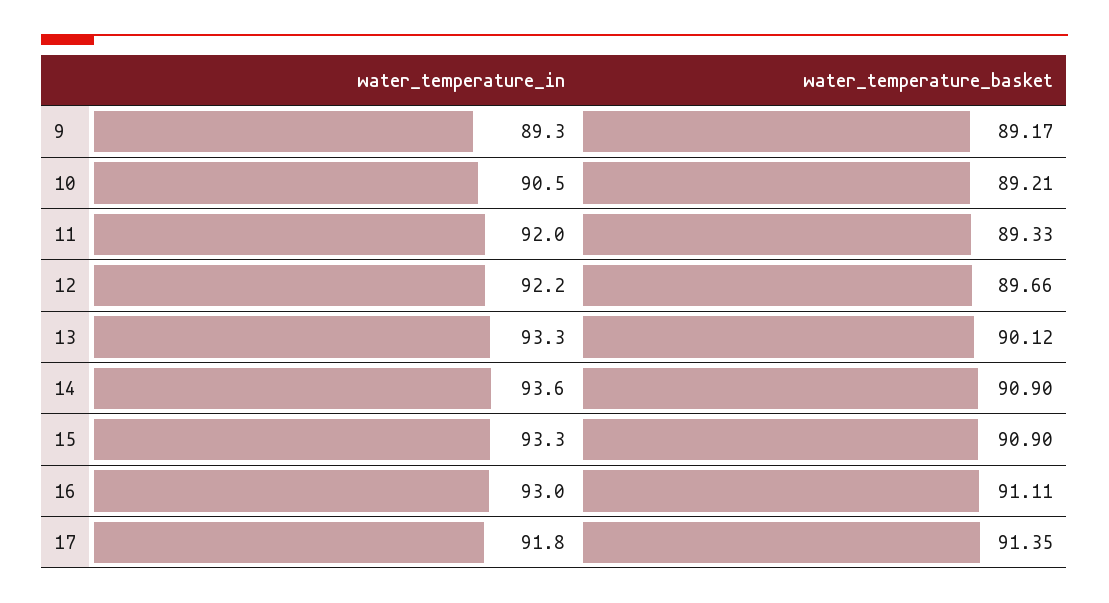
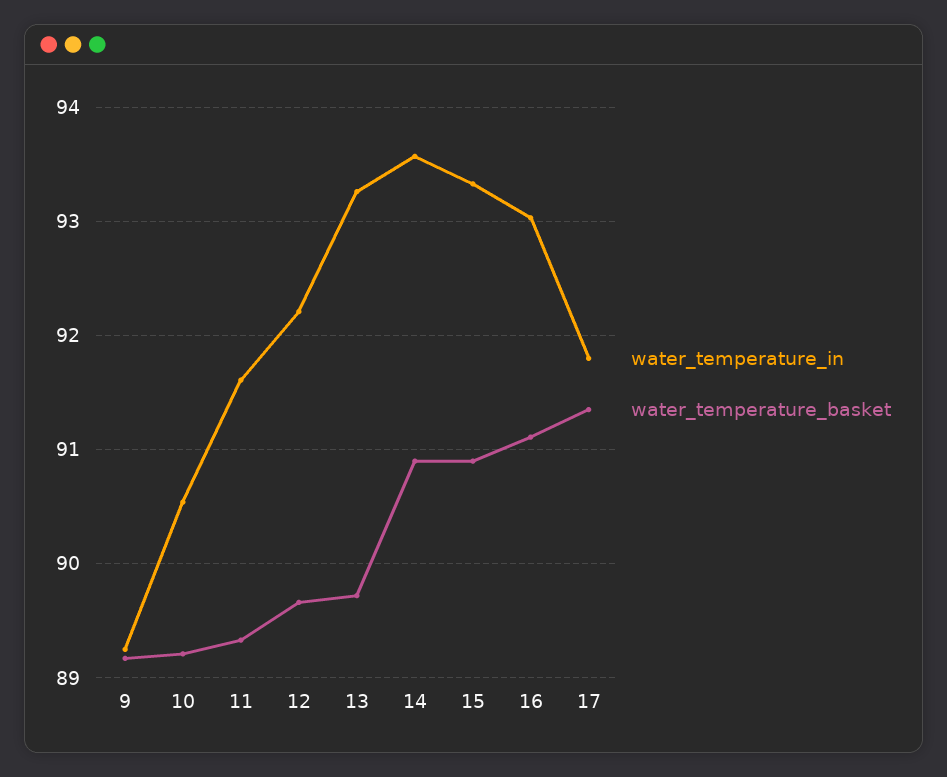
  {
    "water_temperature_in": {
      "9": 89.3,
      "10": 90.5,
-     "11": 92,
+     "11": 91.6,
      "12": 92.2,
      "13": 93.3,
      "14": 93.6,
      "15": 93.3,
      "16": 93,
      "17": 91.8
    },
    "water_temperature_basket": {
      "9": 89.17,
      "10": 89.21,
      "11": 89.33,
      "12": 89.66,
-     "13": 90.12,
+     "13": 89.7,
      "14": 90.9,
      "15": 90.9,
      "16": 91.11,
      "17": 91.35
    }
  }

